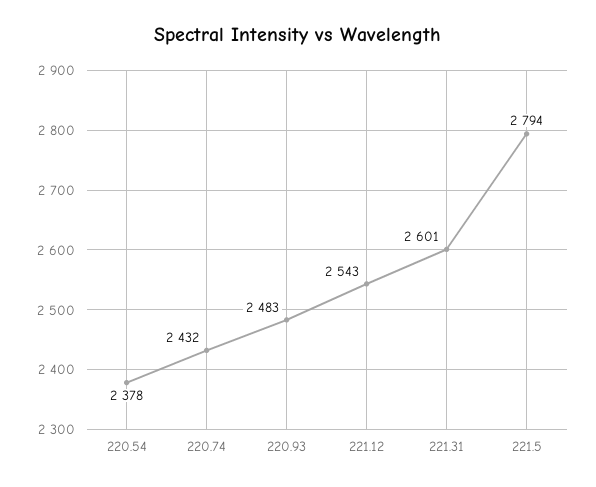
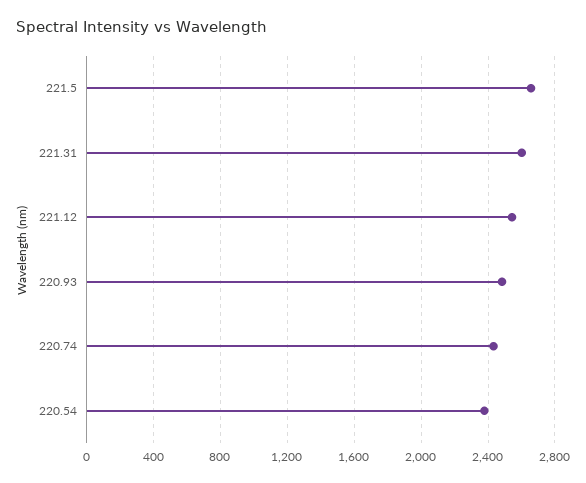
  {
    "220.54": 2378,
    "220.74": 2432,
    "220.93": 2483,
    "221.12": 2543,
    "221.31": 2601,
-   "221.5": 2794
+   "221.5": 2650
  }

